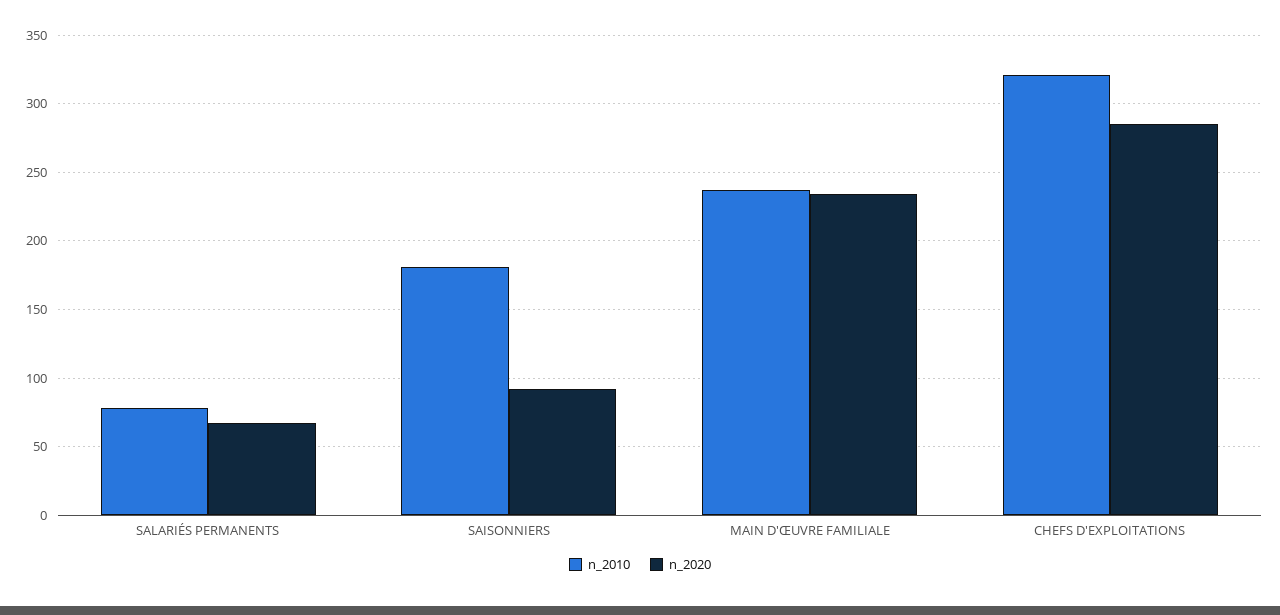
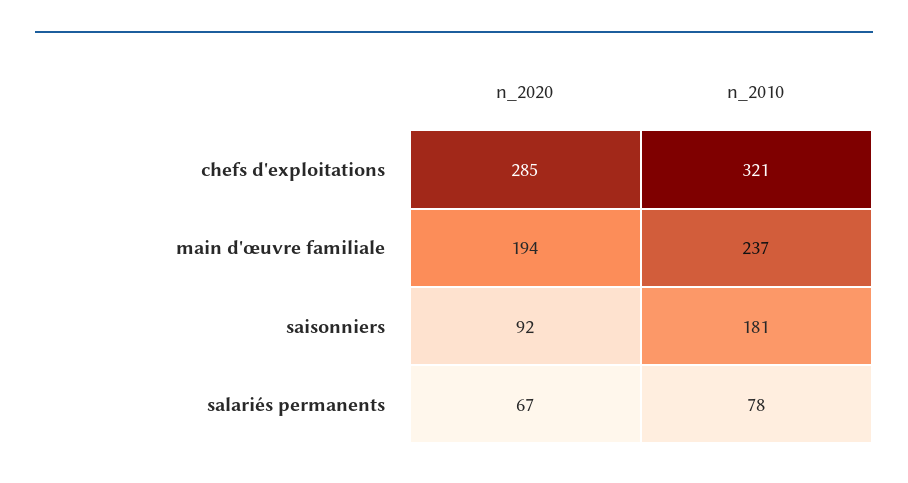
  {
    "n_2010": {
      "SALARIÉS PERMANENTS": 78,
      "SAISONNIERS": 181,
      "MAIN D'ŒUVRE FAMILIALE": 237,
      "CHEFS D'EXPLOITATIONS": 321
    },
    "n_2020": {
      "SALARIÉS PERMANENTS": 67,
      "SAISONNIERS": 92,
-     "MAIN D'ŒUVRE FAMILIALE": 235,
+     "MAIN D'ŒUVRE FAMILIALE": 194,
      "CHEFS D'EXPLOITATIONS": 285
    }
  }

